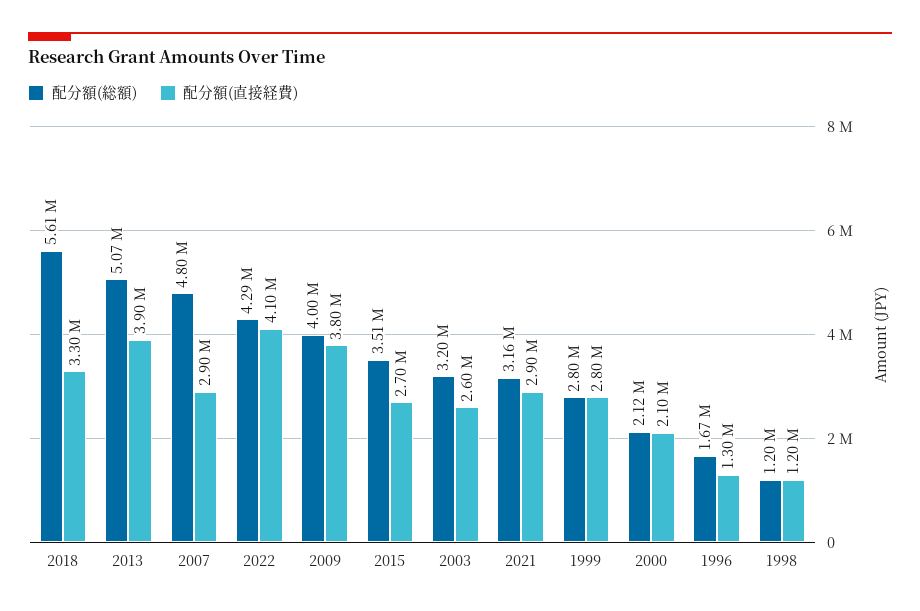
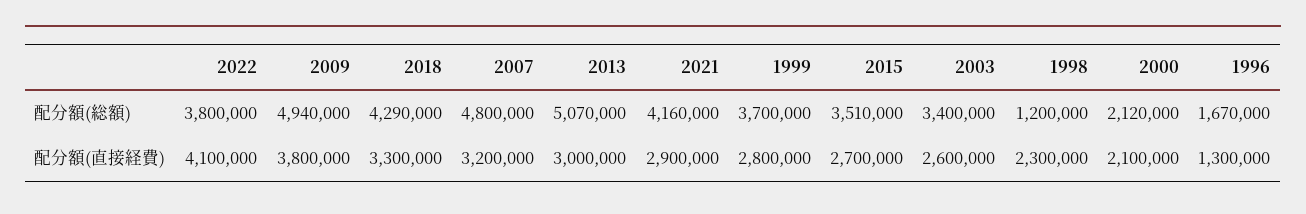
  {
    "配分額(総額)": {
-     "2018": 5610000,
+     "2018": 4290000,
      "2013": 5070000,
      "2007": 4800000,
-     "2022": 4290000,
+     "2022": 3800000,
-     "2009": 4000000,
+     "2009": 4940000,
      "2015": 3510000,
-     "2003": 3200000,
+     "2003": 3400000,
-     "2021": 3160000,
+     "2021": 4160000,
-     "1999": 2800000,
+     "1999": 3700000,
      "2000": 2120000,
      "1996": 1670000,
      "1998": 1200000
    },
    "配分額(直接経費)": {
      "2018": 3300000,
-     "2013": 3900000,
+     "2013": 3000000,
-     "2007": 2900000,
+     "2007": 3200000,
      "2022": 4100000,
      "2009": 3800000,
      "2015": 2700000,
      "2003": 2600000,
      "2021": 2900000,
      "1999": 2800000,
      "2000": 2100000,
      "1996": 1300000,
-     "1998": 1200000
+     "1998": 2300000
    }
  }

